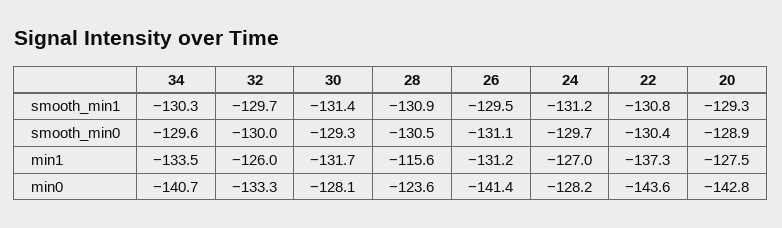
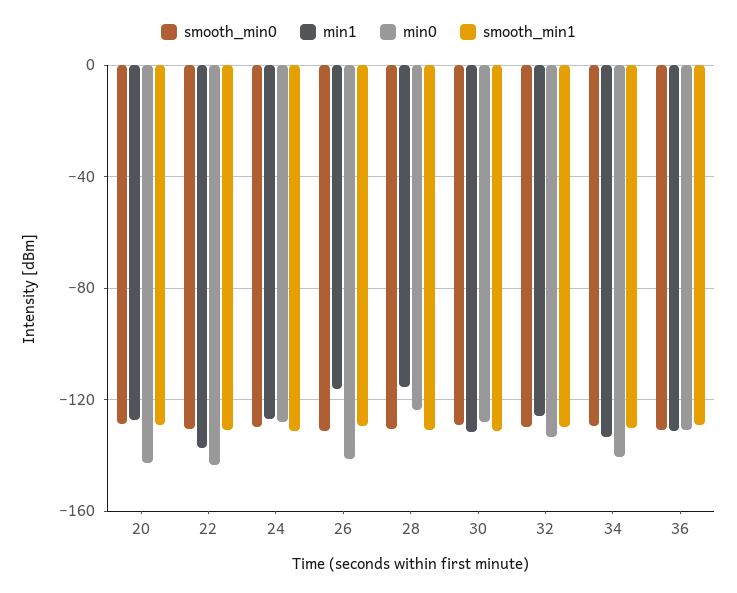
  {
    "smooth_min1": {
      "34": -130.3,
      "32": -129.7,
      "30": -131.4,
      "28": -130.9,
      "26": -129.5,
      "24": -131.2,
      "22": -130.8,
-     "20": -129.3
+     "20": -129.3,
+     "36": -130
    },
    "smooth_min0": {
      "34": -129.6,
      "32": -130,
      "30": -129.3,
      "28": -130.5,
      "26": -131.1,
      "24": -129.7,
      "22": -130.4,
-     "20": -128.9
+     "20": -128.9,
+     "36": -130
    },
    "min1": {
      "34": -133.5,
      "32": -126,
      "30": -131.7,
      "28": -115.6,
-     "26": -131.2,
+     "26": -115,
      "24": -127,
      "22": -137.3,
-     "20": -127.5
+     "20": -127.5,
+     "36": -130
    },
    "min0": {
      "34": -140.7,
      "32": -133.3,
      "30": -128.1,
      "28": -123.6,
      "26": -141.4,
      "24": -128.2,
      "22": -143.6,
-     "20": -142.8
+     "20": -142.8,
+     "36": -130
    }
  }

